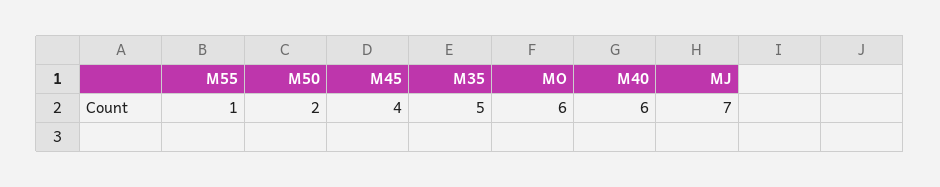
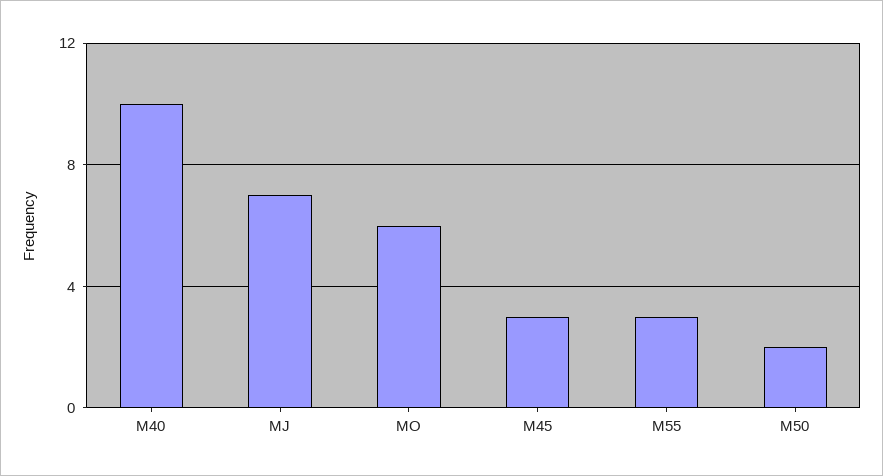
  {
-   "M55": 1,
+   "M55": 3,
    "M50": 2,
-   "M45": 4,
+   "M45": 3,
-   "M35": 5,
    "MO": 6,
-   "M40": 6,
+   "M40": 10,
    "MJ": 7
  }

